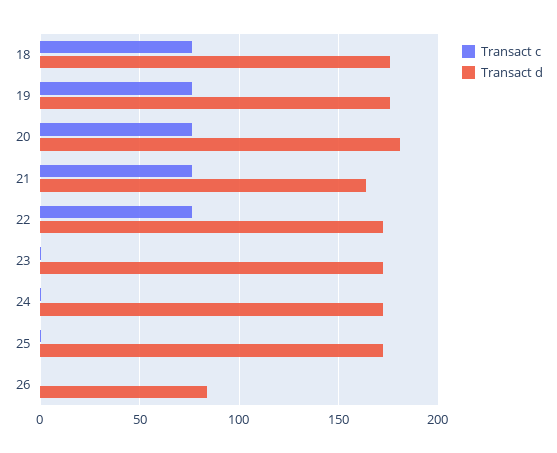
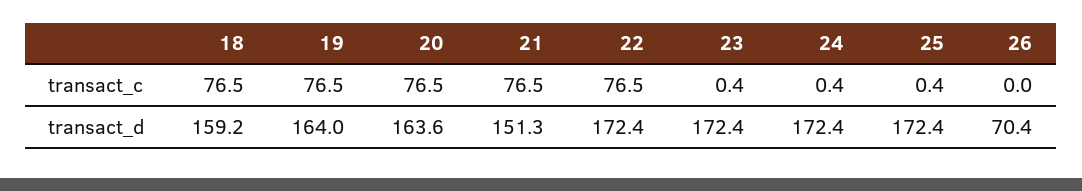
  {
    "Transact c": {
      "18": 76.5,
      "19": 76.5,
      "20": 76.5,
      "21": 76.5,
      "22": 76.5,
      "23": 0.4,
      "24": 0.4,
      "25": 0.4,
      "26": 0
    },
    "Transact d": {
-     "18": 175,
+     "18": 159.2,
-     "19": 175,
+     "19": 164,
-     "20": 180,
+     "20": 163.6,
-     "21": 165,
+     "21": 151.3,
      "22": 172.4,
      "23": 172.4,
      "24": 172.4,
      "25": 172.4,
-     "26": 85
+     "26": 70.4
    }
  }

